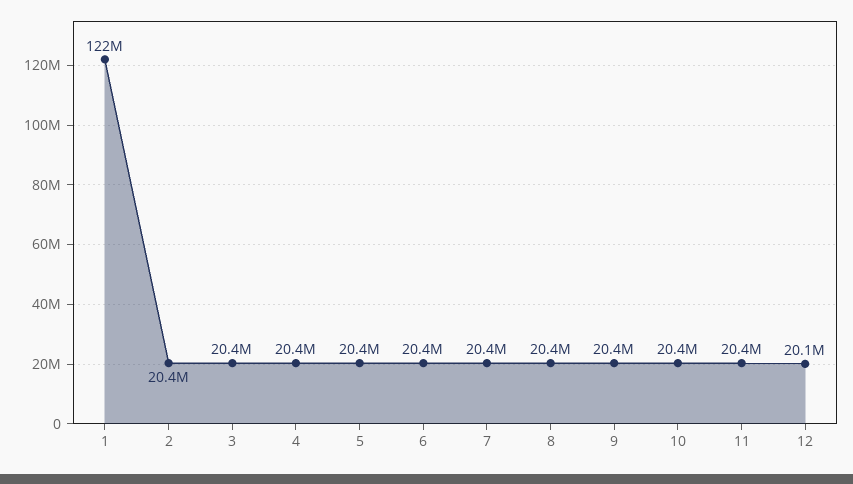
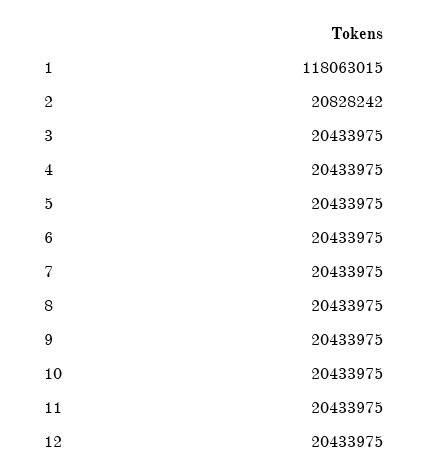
  {
-   "1": 122000000,
+   "1": 118063015,
-   "2": 20400000,
+   "2": 20828242,
    "3": 20433975,
    "4": 20433975,
    "5": 20433975,
    "6": 20433975,
    "7": 20433975,
    "8": 20433975,
    "9": 20433975,
    "10": 20433975,
    "11": 20433975,
-   "12": 20100000
+   "12": 20433975
  }

